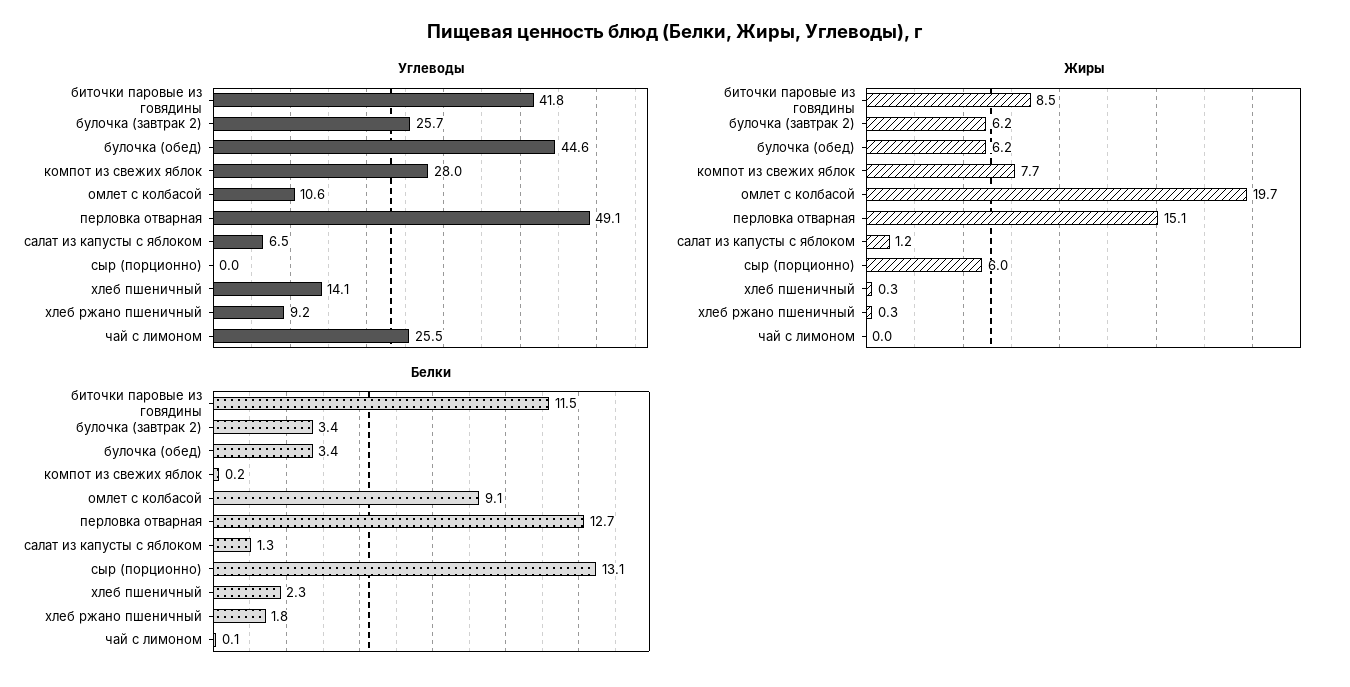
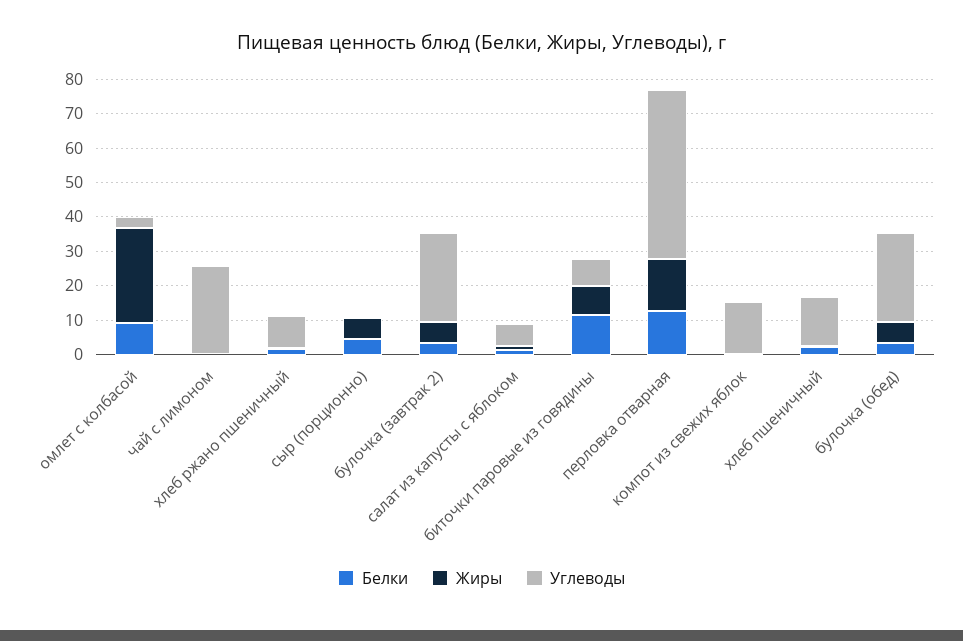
  {
    "Углеводы": {
-     "биточки паровые из говядины": 41.8,
+     "биточки паровые из говядины": 7.5,
      "булочка (завтрак 2)": 25.7,
-     "булочка (обед)": 44.6,
+     "булочка (обед)": 25,
-     "компот из свежих яблок": 28,
+     "компот из свежих яблок": 15,
-     "омлет с колбасой": 10.6,
+     "омлет с колбасой": 2.5,
      "перловка отварная": 49.1,
      "салат из капусты с яблоком": 6.5,
      "сыр (порционно)": 0,
      "хлеб пшеничный": 14.1,
      "хлеб ржано пшеничный": 9.2,
      "чай с лимоном": 25.5
    },
    "Жиры": {
      "биточки паровые из говядины": 8.5,
      "булочка (завтрак 2)": 6.2,
      "булочка (обед)": 6.2,
-     "компот из свежих яблок": 7.7,
+     "компот из свежих яблок": 0,
-     "омлет с колбасой": 19.7,
+     "омлет с колбасой": 27.5,
      "перловка отварная": 15.1,
      "салат из капусты с яблоком": 1.2,
      "сыр (порционно)": 6,
      "хлеб пшеничный": 0.3,
      "хлеб ржано пшеничный": 0.3,
      "чай с лимоном": 0
    },
    "Белки": {
      "биточки паровые из говядины": 11.5,
      "булочка (завтрак 2)": 3.4,
      "булочка (обед)": 3.4,
      "компот из свежих яблок": 0.2,
      "омлет с колбасой": 9.1,
      "перловка отварная": 12.7,
      "салат из капусты с яблоком": 1.3,
-     "сыр (порционно)": 13.1,
+     "сыр (порционно)": 5,
      "хлеб пшеничный": 2.3,
      "хлеб ржано пшеничный": 1.8,
      "чай с лимоном": 0.1
    }
  }

